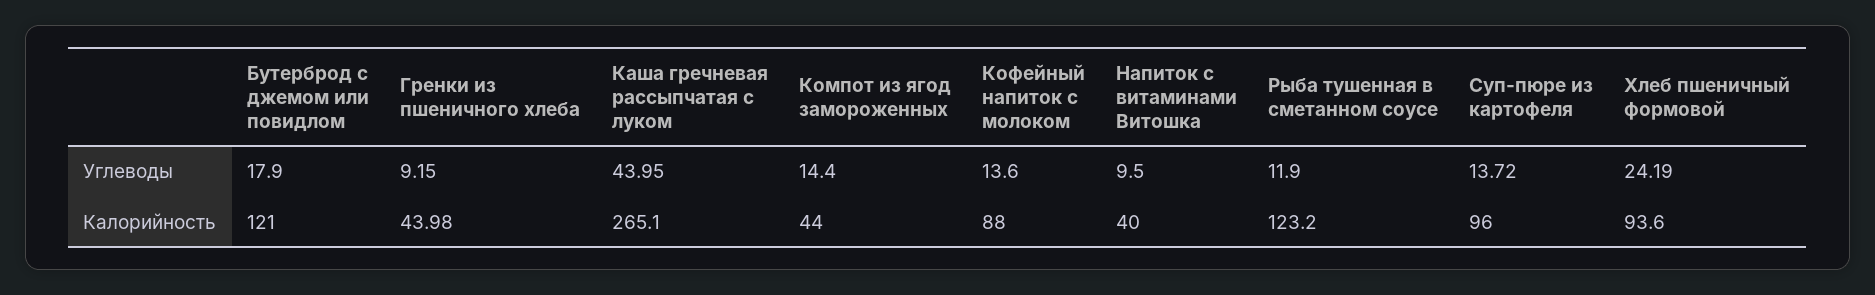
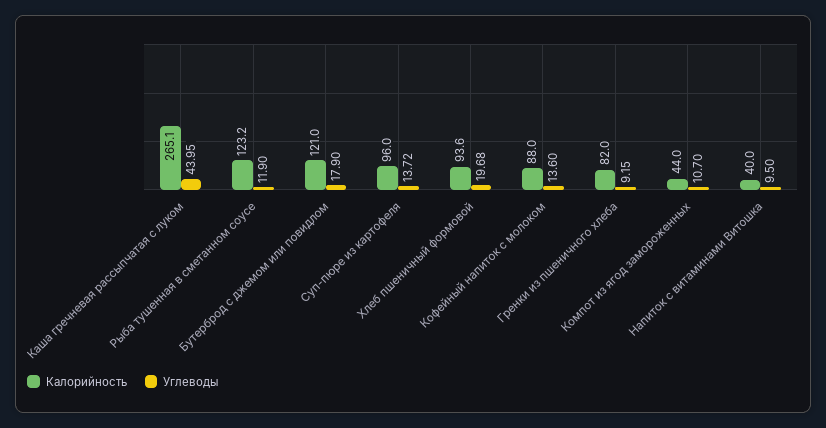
  {
    "Углеводы": {
      "Бутерброд с джемом или повидлом": 17.9,
      "Гренки из пшеничного хлеба": 9.15,
      "Каша гречневая рассыпчатая с луком": 43.95,
-     "Компот из ягод замороженных": 14.4,
+     "Компот из ягод замороженных": 10.7,
      "Кофейный напиток с молоком": 13.6,
      "Напиток с витаминами Витошка": 9.5,
      "Рыба тушенная в сметанном соусе": 11.9,
      "Суп-пюре из картофеля": 13.72,
-     "Хлеб пшеничный формовой": 24.19
+     "Хлеб пшеничный формовой": 19.68
    },
    "Калорийность": {
      "Бутерброд с джемом или повидлом": 121,
-     "Гренки из пшеничного хлеба": 43.98,
+     "Гренки из пшеничного хлеба": 82,
      "Каша гречневая рассыпчатая с луком": 265.1,
      "Компот из ягод замороженных": 44,
      "Кофейный напиток с молоком": 88,
      "Напиток с витаминами Витошка": 40,
      "Рыба тушенная в сметанном соусе": 123.2,
      "Суп-пюре из картофеля": 96,
      "Хлеб пшеничный формовой": 93.6
    }
  }

